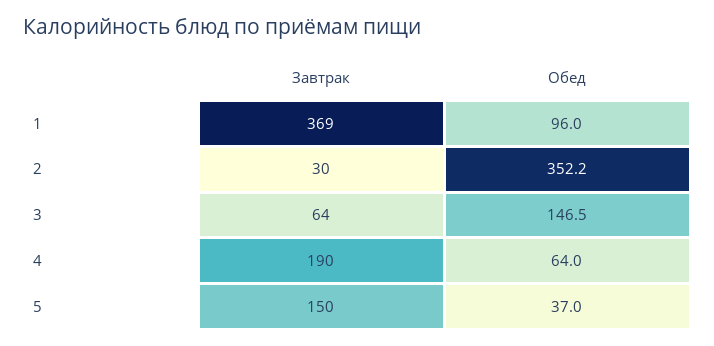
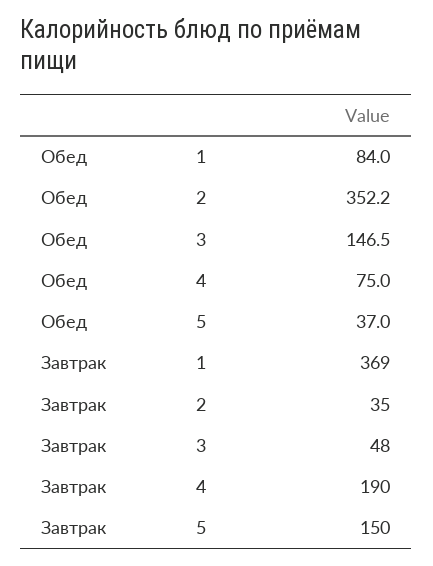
  {
    "Завтрак": {
      "1": 369,
-     "2": 30,
+     "2": 35,
-     "3": 64,
+     "3": 48,
      "4": 190,
      "5": 150
    },
    "Обед": {
-     "1": 96,
+     "1": 84,
      "2": 352.2,
      "3": 146.5,
-     "4": 64,
+     "4": 75,
      "5": 37
    }
  }

